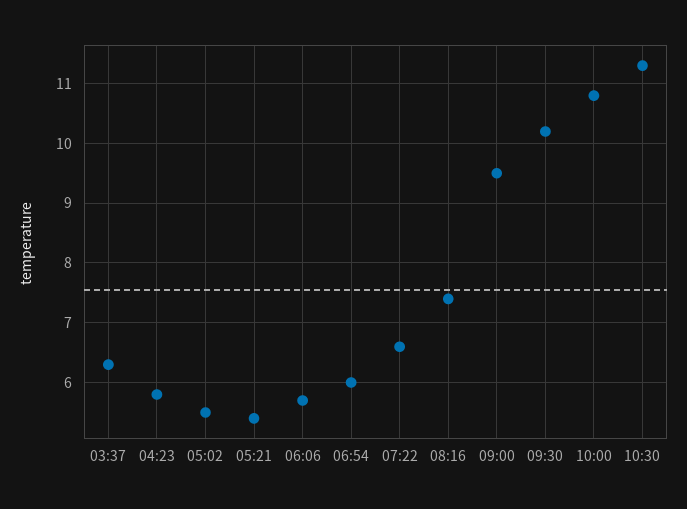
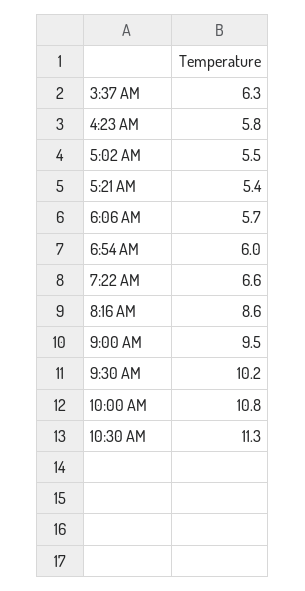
  {
    "03:37": 6.3,
    "04:23": 5.8,
    "05:02": 5.5,
    "05:21": 5.4,
    "06:06": 5.7,
    "06:54": 6,
    "07:22": 6.6,
-   "08:16": 7.5,
+   "08:16": 8.6,
    "09:00": 9.5,
    "09:30": 10.2,
    "10:00": 10.8,
    "10:30": 11.3
  }

